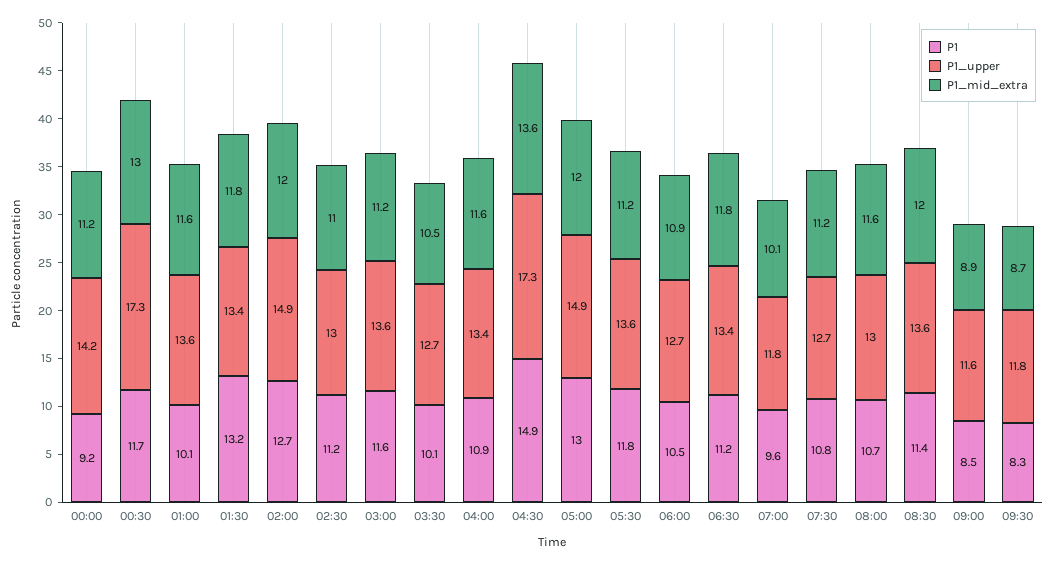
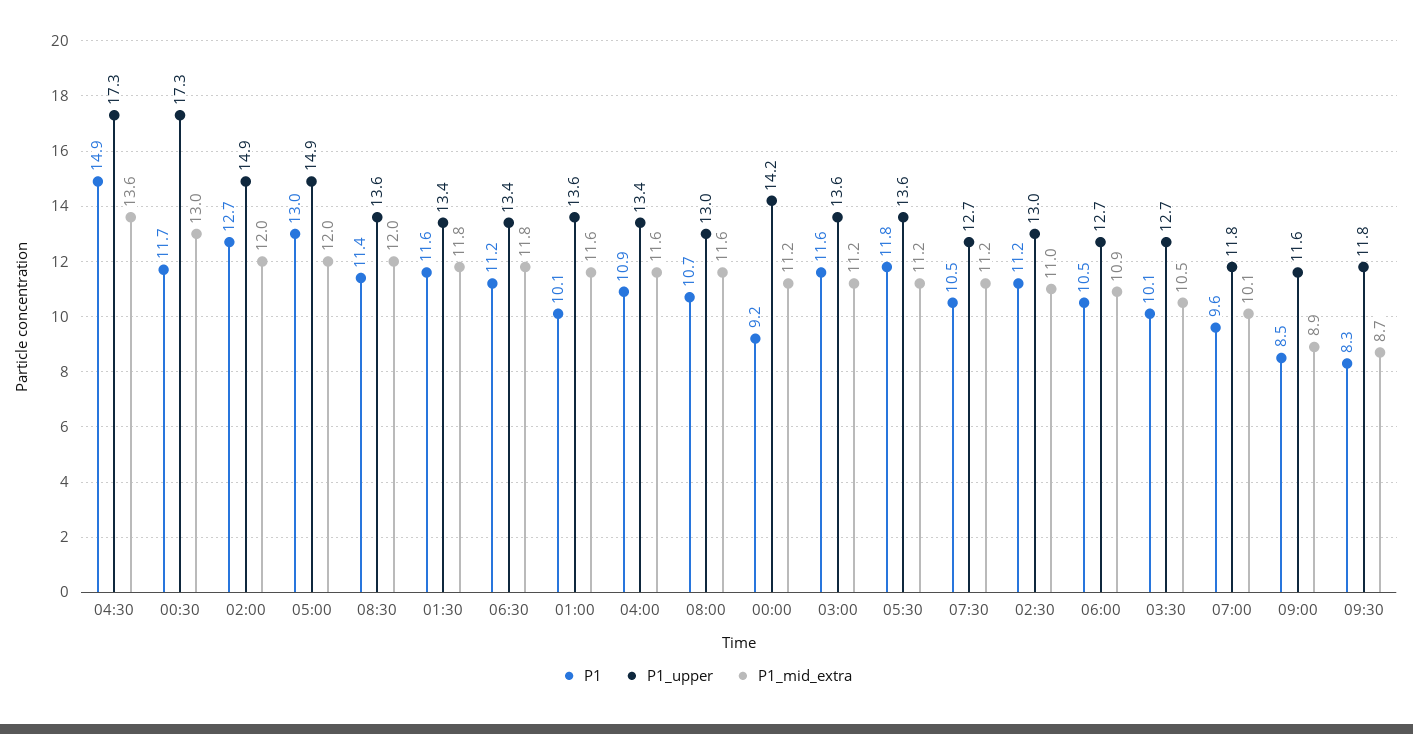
  {
    "P1": {
      "00:00": 9.2,
      "00:30": 11.7,
      "01:00": 10.1,
-     "01:30": 13.2,
+     "01:30": 11.6,
      "02:00": 12.7,
      "02:30": 11.2,
      "03:00": 11.6,
      "03:30": 10.1,
      "04:00": 10.9,
      "04:30": 14.9,
      "05:00": 13,
      "05:30": 11.8,
      "06:00": 10.5,
      "06:30": 11.2,
      "07:00": 9.6,
-     "07:30": 10.8,
+     "07:30": 10.5,
      "08:00": 10.7,
      "08:30": 11.4,
      "09:00": 8.5,
      "09:30": 8.3
    },
    "P1_upper": {
      "00:00": 14.2,
      "00:30": 17.3,
      "01:00": 13.6,
      "01:30": 13.4,
      "02:00": 14.9,
      "02:30": 13,
      "03:00": 13.6,
      "03:30": 12.7,
      "04:00": 13.4,
      "04:30": 17.3,
      "05:00": 14.9,
      "05:30": 13.6,
      "06:00": 12.7,
      "06:30": 13.4,
      "07:00": 11.8,
      "07:30": 12.7,
      "08:00": 13,
      "08:30": 13.6,
      "09:00": 11.6,
      "09:30": 11.8
    },
    "P1_mid_extra": {
      "00:00": 11.2,
      "00:30": 13,
      "01:00": 11.6,
      "01:30": 11.8,
      "02:00": 12,
      "02:30": 11,
      "03:00": 11.2,
      "03:30": 10.5,
      "04:00": 11.6,
      "04:30": 13.6,
      "05:00": 12,
      "05:30": 11.2,
      "06:00": 10.9,
      "06:30": 11.8,
      "07:00": 10.1,
      "07:30": 11.2,
      "08:00": 11.6,
      "08:30": 12,
      "09:00": 8.9,
      "09:30": 8.7
    }
  }

